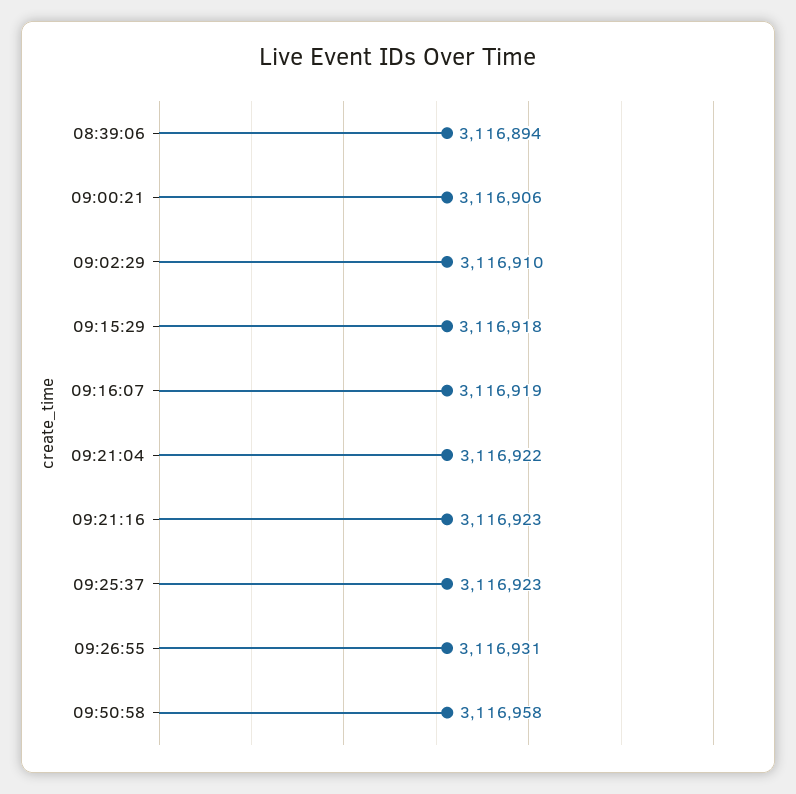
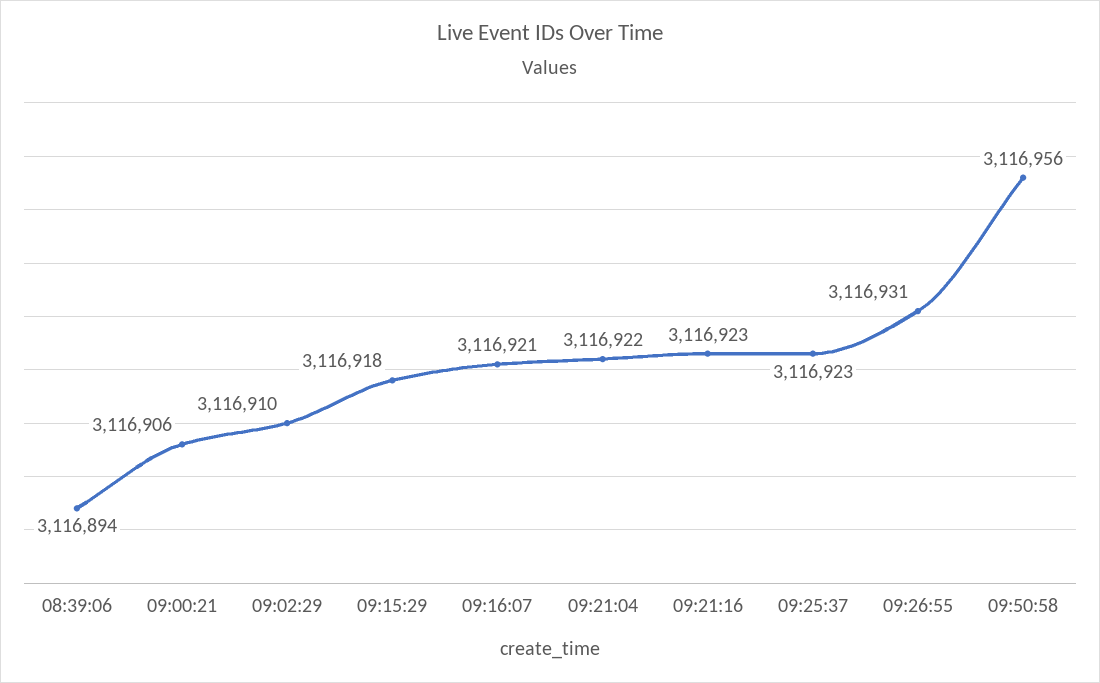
  {
    "08:39:06": 3116894,
    "09:00:21": 3116906,
    "09:02:29": 3116910,
    "09:15:29": 3116918,
-   "09:16:07": 3116919,
+   "09:16:07": 3116921,
    "09:21:04": 3116922,
    "09:21:16": 3116923,
    "09:25:37": 3116923,
    "09:26:55": 3116931,
-   "09:50:58": 3116958
+   "09:50:58": 3116956
  }

